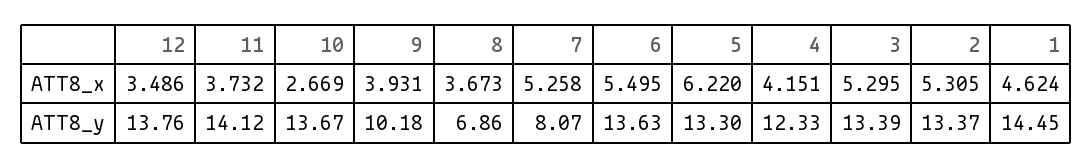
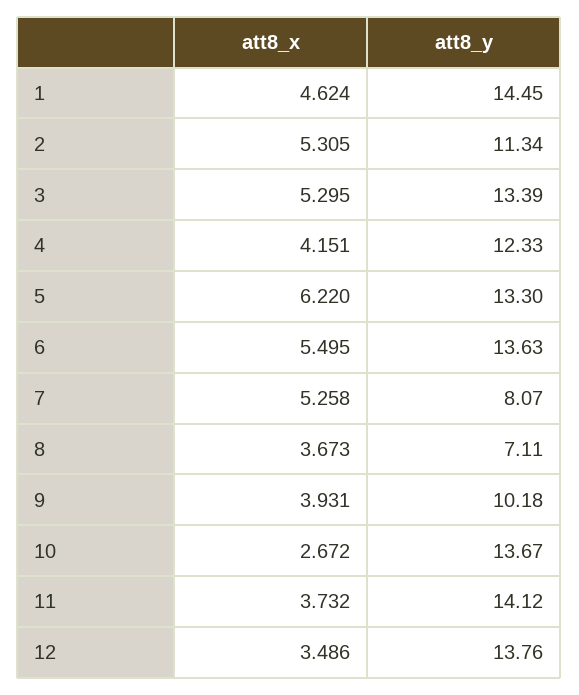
  {
    "12": {
      "ATT8_x": 3.486,
      "ATT8_y": 13.76
    },
    "11": {
      "ATT8_x": 3.732,
      "ATT8_y": 14.12
    },
    "10": {
-     "ATT8_x": 2.669,
+     "ATT8_x": 2.672,
      "ATT8_y": 13.67
    },
    "9": {
      "ATT8_x": 3.931,
      "ATT8_y": 10.18
    },
    "8": {
      "ATT8_x": 3.673,
-     "ATT8_y": 6.86
+     "ATT8_y": 7.11
    },
    "7": {
      "ATT8_x": 5.258,
      "ATT8_y": 8.07
    },
    "6": {
      "ATT8_x": 5.495,
      "ATT8_y": 13.63
    },
    "5": {
      "ATT8_x": 6.22,
      "ATT8_y": 13.3
    },
    "4": {
      "ATT8_x": 4.151,
      "ATT8_y": 12.33
    },
    "3": {
      "ATT8_x": 5.295,
      "ATT8_y": 13.39
    },
    "2": {
      "ATT8_x": 5.305,
-     "ATT8_y": 13.37
+     "ATT8_y": 11.34
    },
    "1": {
      "ATT8_x": 4.624,
      "ATT8_y": 14.45
    }
  }

